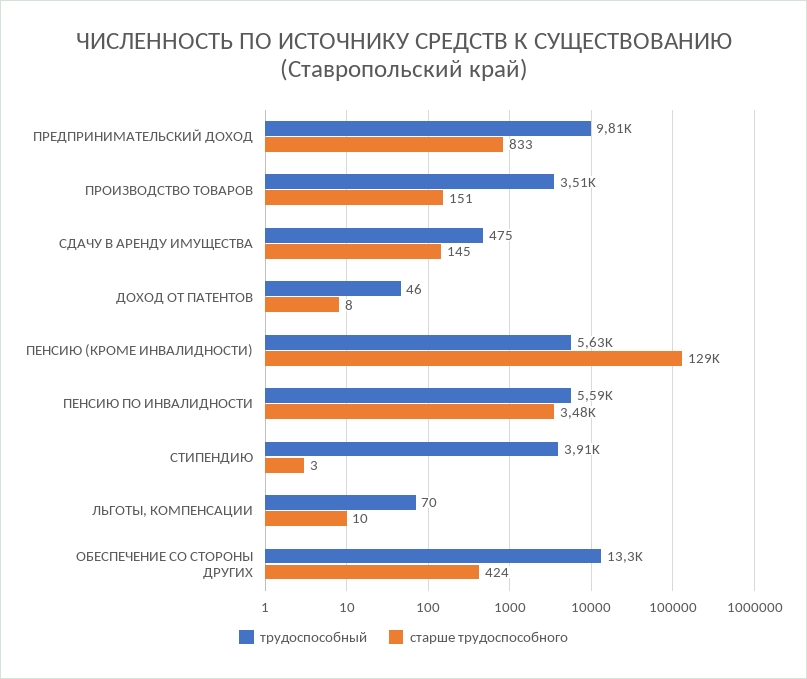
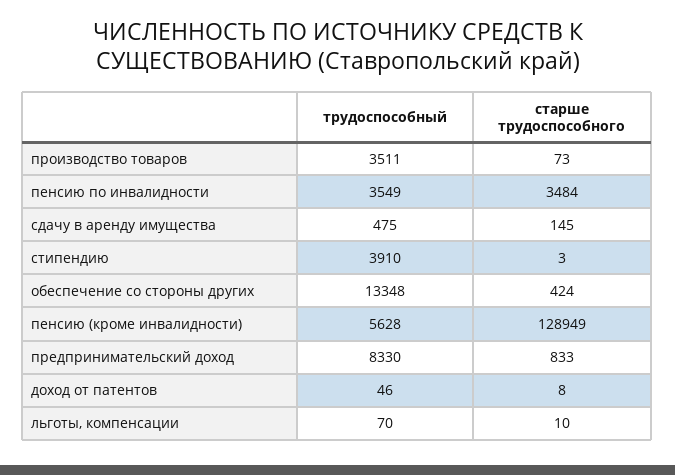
  {
    "трудоспособный": {
-     "ПРЕДПРИНИМАТЕЛЬСКИЙ ДОХОД": 9810,
+     "ПРЕДПРИНИМАТЕЛЬСКИЙ ДОХОД": 8330,
      "ПРОИЗВОДСТВО ТОВАРОВ": 3511,
      "СДАЧУ В АРЕНДУ ИМУЩЕСТВА": 475,
      "ДОХОД ОТ ПАТЕНТОВ": 46,
      "ПЕНСИЮ (КРОМЕ ИНВАЛИДНОСТИ)": 5628,
-     "ПЕНСИЮ ПО ИНВАЛИДНОСТИ": 5590,
+     "ПЕНСИЮ ПО ИНВАЛИДНОСТИ": 3549,
      "СТИПЕНДИЮ": 3910,
      "ЛЬГОТЫ, КОМПЕНСАЦИИ": 70,
      "ОБЕСПЕЧЕНИЕ СО СТОРОНЫ ДРУГИХ": 13348
    },
    "старше трудоспособного": {
      "ПРЕДПРИНИМАТЕЛЬСКИЙ ДОХОД": 833,
-     "ПРОИЗВОДСТВО ТОВАРОВ": 151,
+     "ПРОИЗВОДСТВО ТОВАРОВ": 73,
      "СДАЧУ В АРЕНДУ ИМУЩЕСТВА": 145,
      "ДОХОД ОТ ПАТЕНТОВ": 8,
      "ПЕНСИЮ (КРОМЕ ИНВАЛИДНОСТИ)": 128949,
      "ПЕНСИЮ ПО ИНВАЛИДНОСТИ": 3484,
      "СТИПЕНДИЮ": 3,
      "ЛЬГОТЫ, КОМПЕНСАЦИИ": 10,
      "ОБЕСПЕЧЕНИЕ СО СТОРОНЫ ДРУГИХ": 424
    }
  }

